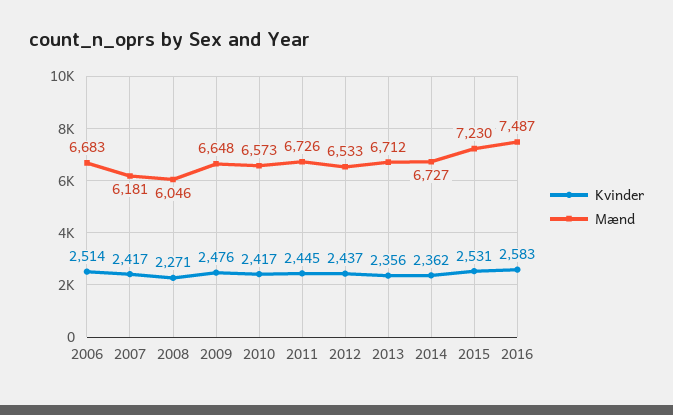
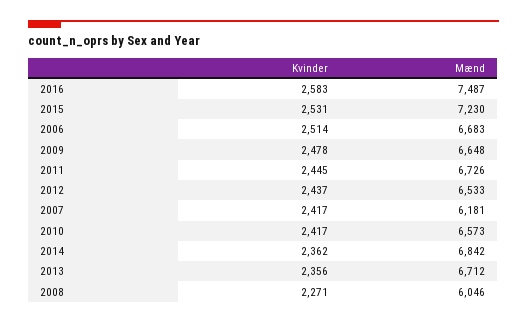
  {
    "Kvinder": {
      "2006": 2514,
      "2007": 2417,
      "2008": 2271,
-     "2009": 2476,
+     "2009": 2478,
      "2010": 2417,
      "2011": 2445,
      "2012": 2437,
      "2013": 2356,
      "2014": 2362,
      "2015": 2531,
      "2016": 2583
    },
    "Mænd": {
      "2006": 6683,
      "2007": 6181,
      "2008": 6046,
      "2009": 6648,
      "2010": 6573,
      "2011": 6726,
      "2012": 6533,
      "2013": 6712,
-     "2014": 6727,
+     "2014": 6842,
      "2015": 7230,
      "2016": 7487
    }
  }

